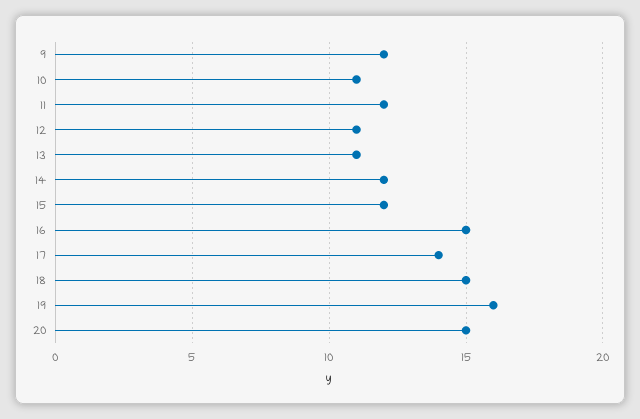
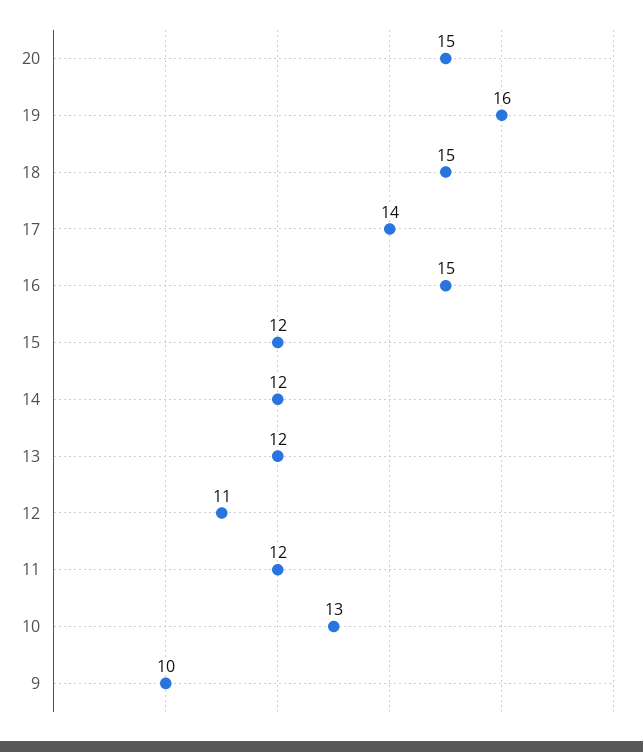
  {
-   "9": 12,
+   "9": 10,
-   "10": 11,
+   "10": 13,
    "11": 12,
    "12": 11,
-   "13": 11,
+   "13": 12,
    "14": 12,
    "15": 12,
    "16": 15,
    "17": 14,
    "18": 15,
    "19": 16,
    "20": 15
  }

